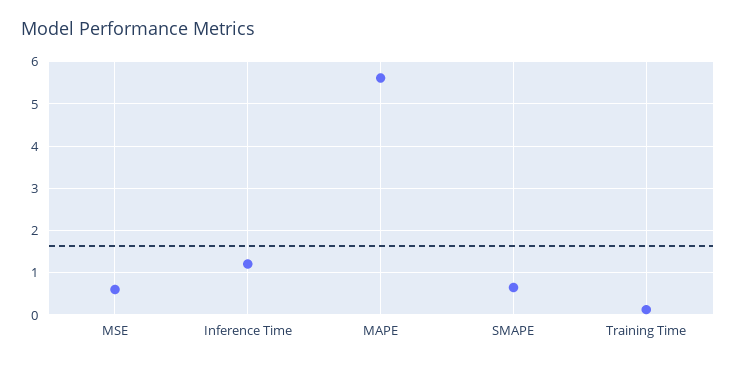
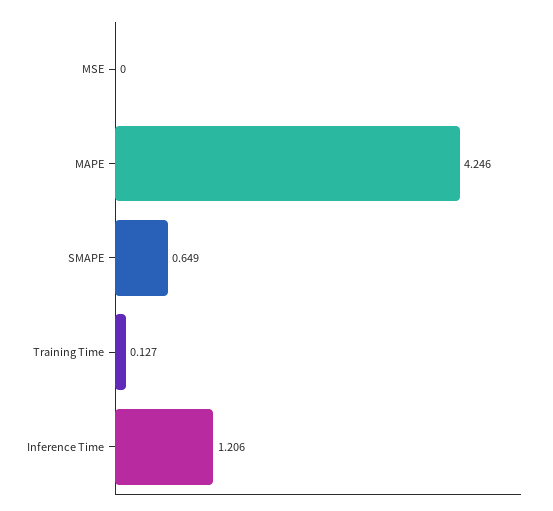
  {
-   "MSE": 0.6,
+   "MSE": 0,
    "Inference Time": 1.206,
-   "MAPE": 5.6,
+   "MAPE": 4.246,
    "SMAPE": 0.649,
    "Training Time": 0.127
  }

